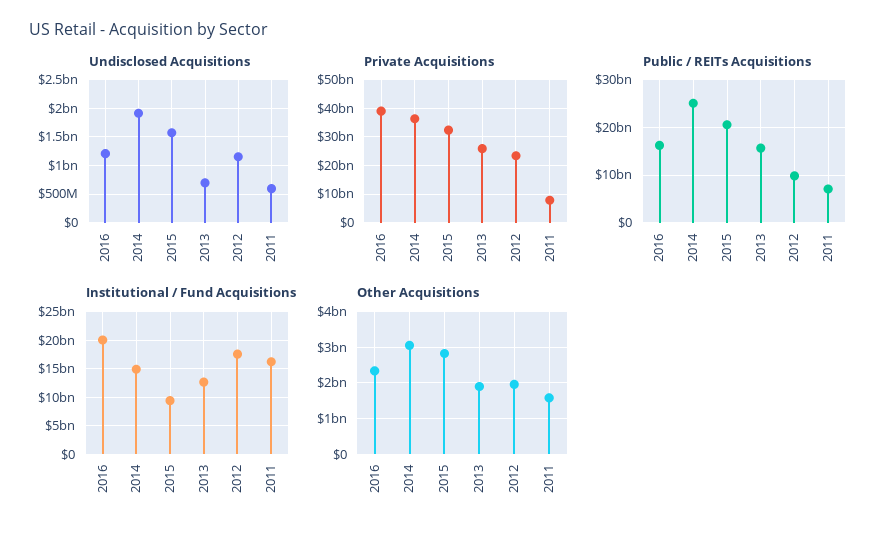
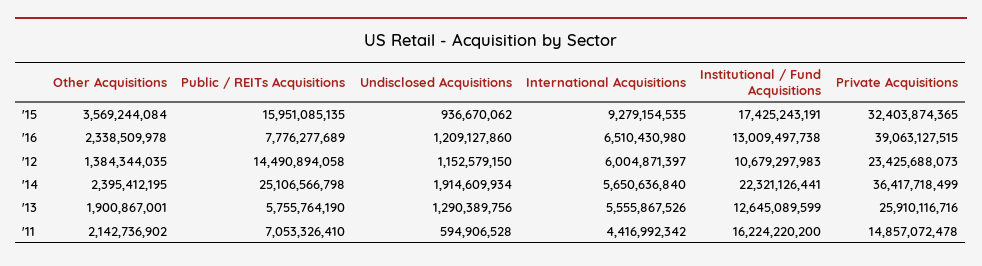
  {
    "Undisclosed Acquisitions": {
      "2016": 1209127860,
      "2014": 1914609934,
-     "2015": 1500000000,
+     "2015": 936670062,
-     "2013": 750000000,
+     "2013": 1290389756,
      "2012": 1152579150,
      "2011": 594906528
    },
    "Private Acquisitions": {
      "2016": 39063127515,
      "2014": 36417718499,
      "2015": 32403874365,
      "2013": 25910116716,
      "2012": 23425688073,
-     "2011": 7500000000
+     "2011": 14857072478
    },
    "Public / REITs Acquisitions": {
-     "2016": 16000000000,
+     "2016": 7776277689,
      "2014": 25106566798,
-     "2015": 20000000000,
+     "2015": 15951085135,
-     "2013": 16000000000,
+     "2013": 5755764190,
-     "2012": 10000000000,
+     "2012": 14490894058,
      "2011": 7053326410
    },
    "Institutional / Fund Acquisitions": {
-     "2016": 20000000000,
+     "2016": 13009497738,
-     "2014": 15000000000,
+     "2014": 22321126441,
-     "2015": 10000000000,
+     "2015": 17425243191,
      "2013": 12645089599,
-     "2012": 17500000000,
+     "2012": 10679297983,
      "2011": 16224220200
    },
    "Other Acquisitions": {
      "2016": 2338509978,
-     "2014": 3000000000,
+     "2014": 2395412195,
-     "2015": 2800000000,
+     "2015": 3569244084,
      "2013": 1900867001,
-     "2012": 2000000000,
+     "2012": 1384344035,
-     "2011": 1600000000
+     "2011": 2142736902
-   }
+   },
+   "International Acquisitions": {
+     "2015": 9279154535,
+     "2016": 6510430980,
+     "2012": 6004871397,
+     "2014": 5650636840,
+     "2013": 5555867526,
+     "2011": 4416992342
+   }
  }

